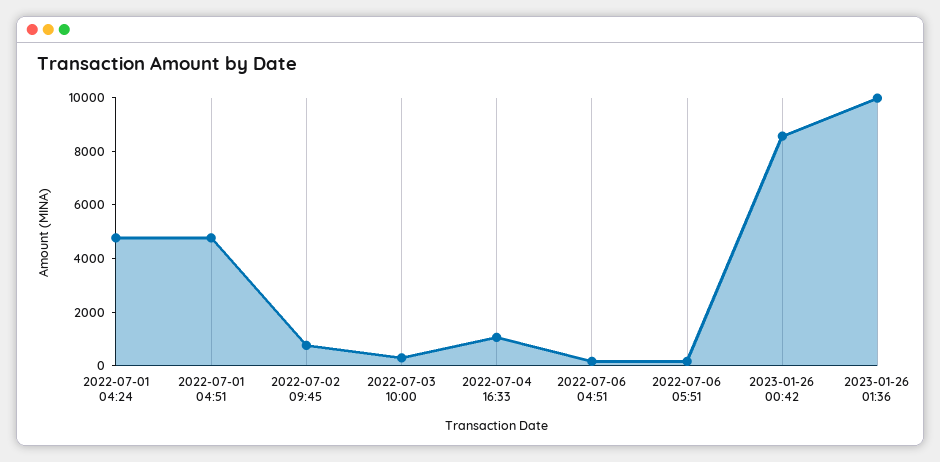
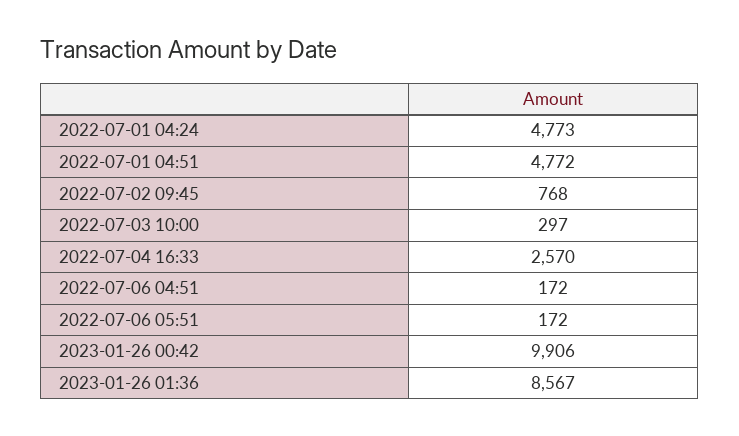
  {
    "2022-07-01 04:24": 4773,
    "2022-07-01 04:51": 4772,
    "2022-07-02 09:45": 768,
    "2022-07-03 10:00": 297,
-   "2022-07-04 16:33": 1000,
+   "2022-07-04 16:33": 2570,
    "2022-07-06 04:51": 172,
    "2022-07-06 05:51": 172,
-   "2023-01-26 00:42": 8500,
+   "2023-01-26 00:42": 9906,
-   "2023-01-26 01:36": 10000
+   "2023-01-26 01:36": 8567
  }

